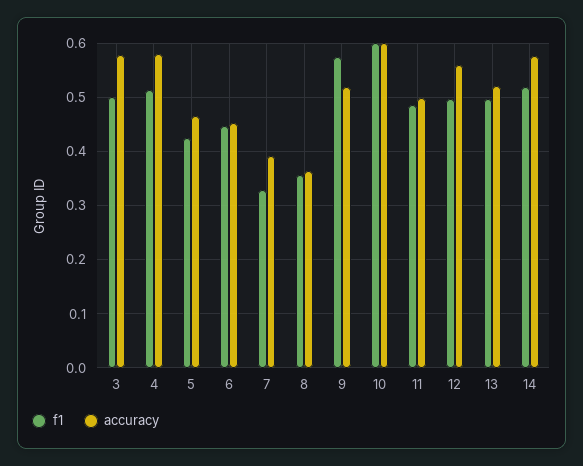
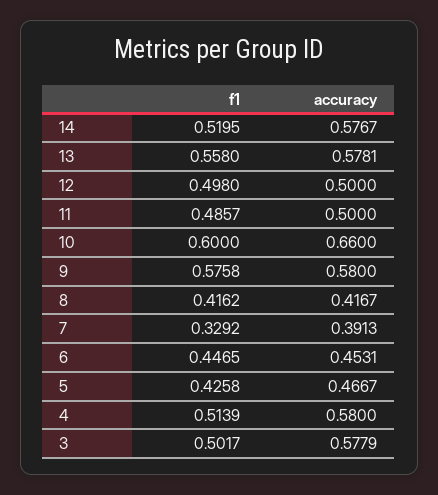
  {
    "f1": {
      "3": 0.5017,
      "4": 0.5139,
      "5": 0.4258,
      "6": 0.4465,
      "7": 0.3292,
-     "8": 0.36,
+     "8": 0.4162,
      "9": 0.5758,
      "10": 0.6,
      "11": 0.4857,
      "12": 0.498,
-     "13": 0.5,
+     "13": 0.558,
      "14": 0.5195
    },
    "accuracy": {
      "3": 0.5779,
      "4": 0.58,
      "5": 0.4667,
      "6": 0.4531,
      "7": 0.3913,
-     "8": 0.36,
+     "8": 0.4167,
-     "9": 0.52,
+     "9": 0.58,
-     "10": 0.6,
+     "10": 0.66,
      "11": 0.5,
-     "12": 0.56,
+     "12": 0.5,
-     "13": 0.52,
+     "13": 0.5781,
      "14": 0.5767
    }
  }

